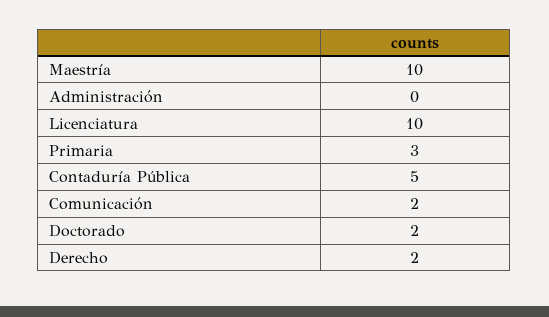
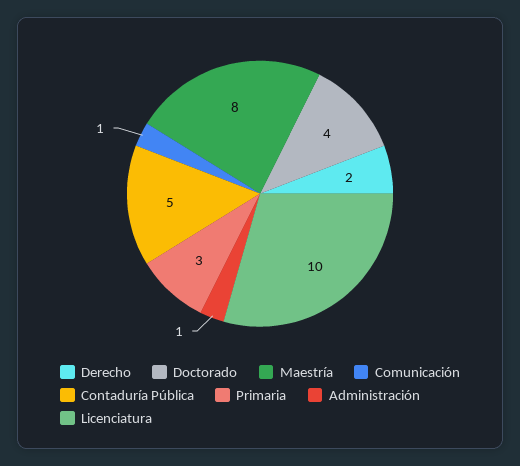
  {
-   "Maestría": 10,
+   "Maestría": 8,
-   "Administración": 0,
+   "Administración": 1,
    "Licenciatura": 10,
    "Primaria": 3,
    "Contaduría Pública": 5,
-   "Comunicación": 2,
+   "Comunicación": 1,
-   "Doctorado": 2,
+   "Doctorado": 4,
    "Derecho": 2
  }

